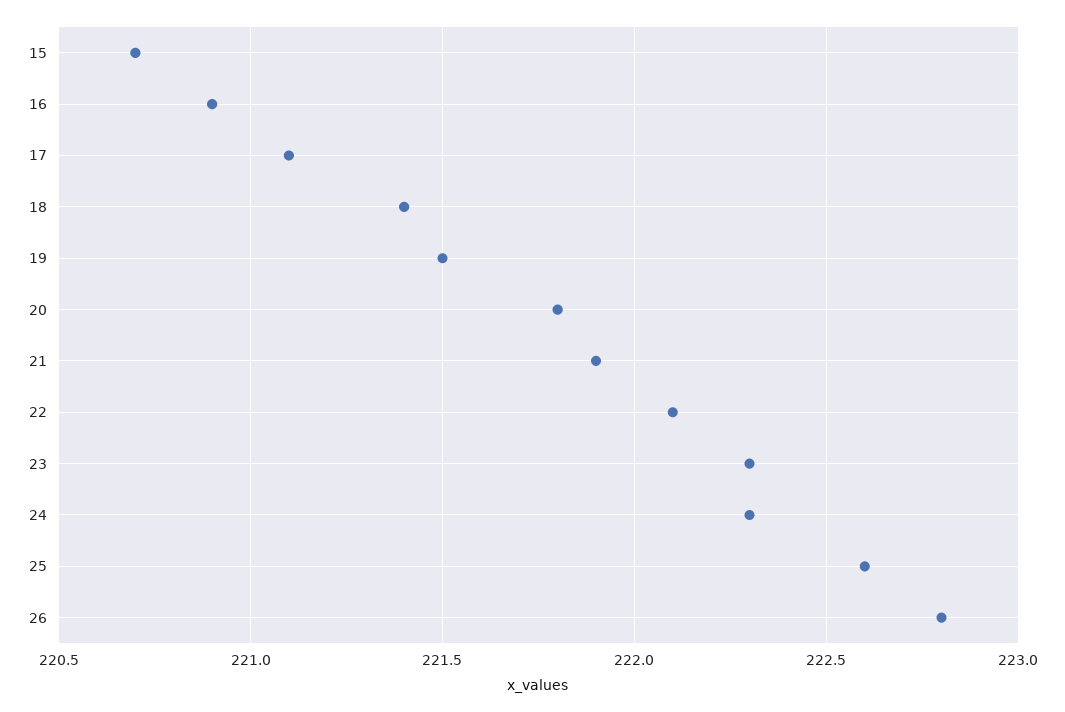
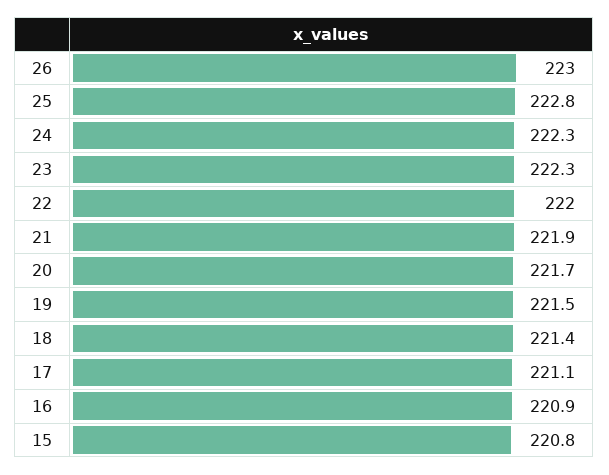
  {
-   "15": 220.7,
+   "15": 220.8,
    "16": 220.9,
    "17": 221.1,
    "18": 221.4,
    "19": 221.5,
-   "20": 221.8,
+   "20": 221.7,
    "21": 221.9,
-   "22": 222.1,
+   "22": 222,
    "23": 222.3,
    "24": 222.3,
-   "25": 222.6,
+   "25": 222.8,
-   "26": 222.8
+   "26": 223
  }

